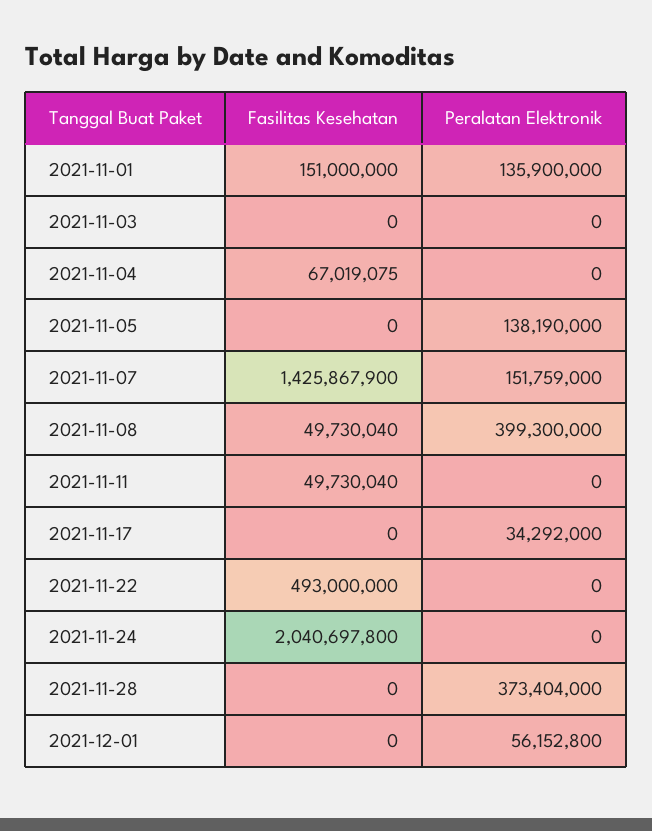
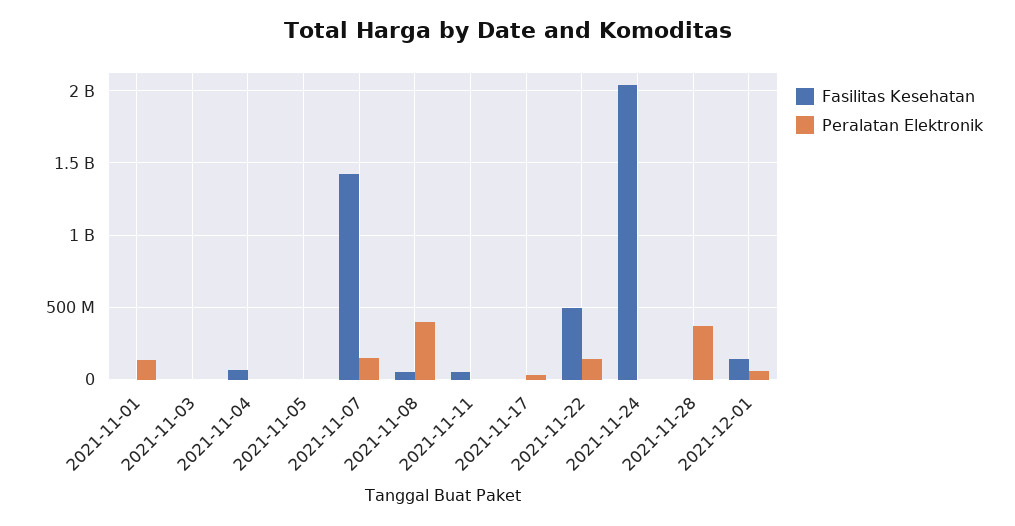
  {
    "Fasilitas Kesehatan": {
-     "2021-11-01": 151000000,
+     "2021-11-01": 0,
      "2021-11-03": 0,
      "2021-11-04": 67019075,
      "2021-11-05": 0,
      "2021-11-07": 1425867900,
      "2021-11-08": 49730040,
      "2021-11-11": 49730040,
      "2021-11-17": 0,
      "2021-11-22": 493000000,
      "2021-11-24": 2040697800,
      "2021-11-28": 0,
-     "2021-12-01": 0
+     "2021-12-01": 150000000
    },
    "Peralatan Elektronik": {
      "2021-11-01": 135900000,
      "2021-11-03": 0,
      "2021-11-04": 0,
-     "2021-11-05": 138190000,
+     "2021-11-05": 0,
      "2021-11-07": 151759000,
      "2021-11-08": 399300000,
      "2021-11-11": 0,
      "2021-11-17": 34292000,
-     "2021-11-22": 0,
+     "2021-11-22": 150000000,
      "2021-11-24": 0,
      "2021-11-28": 373404000,
      "2021-12-01": 56152800
    }
  }

